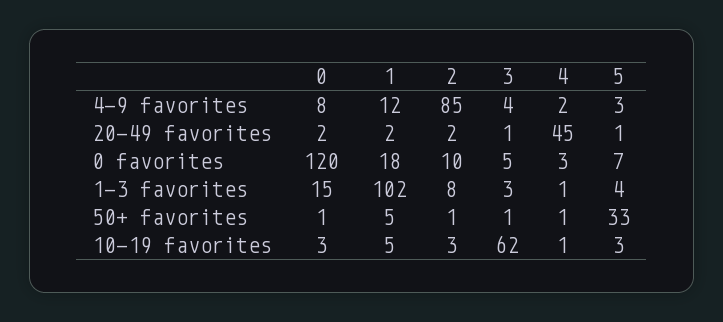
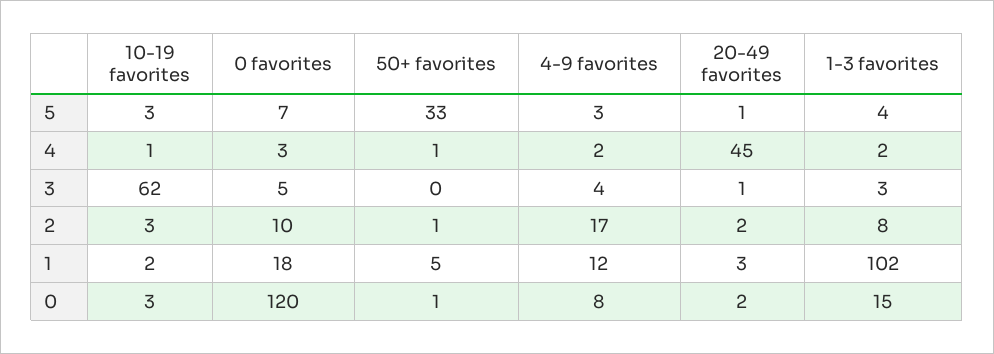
  {
    "0": {
      "4-9 favorites": 8,
      "20-49 favorites": 2,
      "0 favorites": 120,
      "1-3 favorites": 15,
      "50+ favorites": 1,
      "10-19 favorites": 3
    },
    "1": {
      "4-9 favorites": 12,
-     "20-49 favorites": 2,
+     "20-49 favorites": 3,
      "0 favorites": 18,
      "1-3 favorites": 102,
      "50+ favorites": 5,
-     "10-19 favorites": 5
+     "10-19 favorites": 2
    },
    "2": {
-     "4-9 favorites": 85,
+     "4-9 favorites": 17,
      "20-49 favorites": 2,
      "0 favorites": 10,
      "1-3 favorites": 8,
      "50+ favorites": 1,
      "10-19 favorites": 3
    },
    "3": {
      "4-9 favorites": 4,
      "20-49 favorites": 1,
      "0 favorites": 5,
      "1-3 favorites": 3,
-     "50+ favorites": 1,
+     "50+ favorites": 0,
      "10-19 favorites": 62
    },
    "4": {
      "4-9 favorites": 2,
      "20-49 favorites": 45,
      "0 favorites": 3,
-     "1-3 favorites": 1,
+     "1-3 favorites": 2,
      "50+ favorites": 1,
      "10-19 favorites": 1
    },
    "5": {
      "4-9 favorites": 3,
      "20-49 favorites": 1,
      "0 favorites": 7,
      "1-3 favorites": 4,
      "50+ favorites": 33,
      "10-19 favorites": 3
    }
  }

